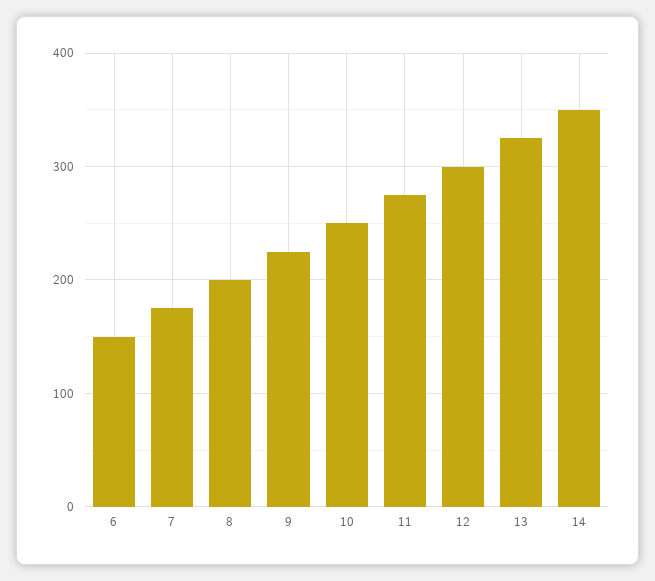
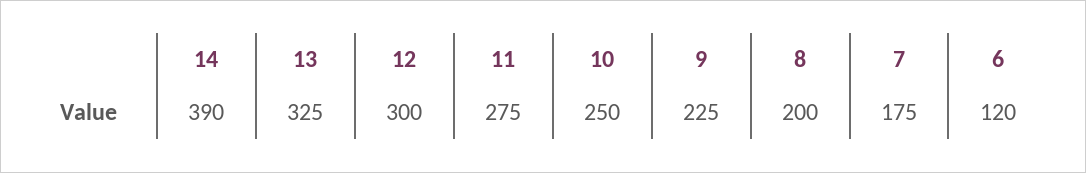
  {
-   "6": 150,
+   "6": 120,
    "7": 175,
    "8": 200,
    "9": 225,
    "10": 250,
    "11": 275,
    "12": 300,
    "13": 325,
-   "14": 350
+   "14": 390
  }

